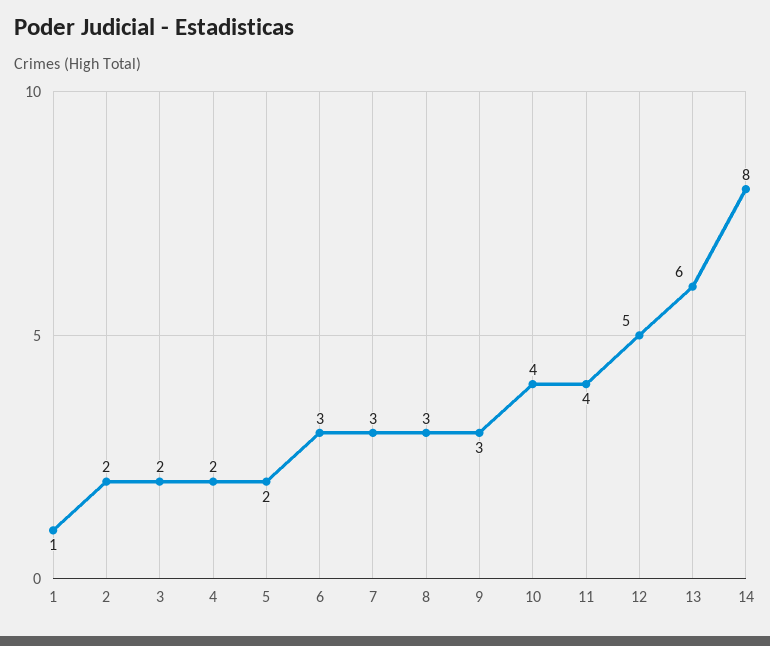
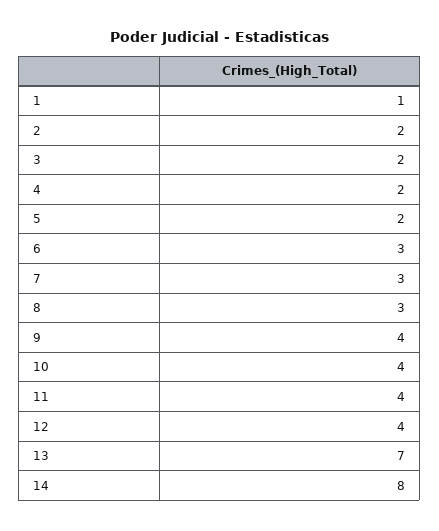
  {
    "1": 1,
    "2": 2,
    "3": 2,
    "4": 2,
    "5": 2,
    "6": 3,
    "7": 3,
    "8": 3,
-   "9": 3,
+   "9": 4,
    "10": 4,
    "11": 4,
-   "12": 5,
+   "12": 4,
-   "13": 6,
+   "13": 7,
    "14": 8
  }

